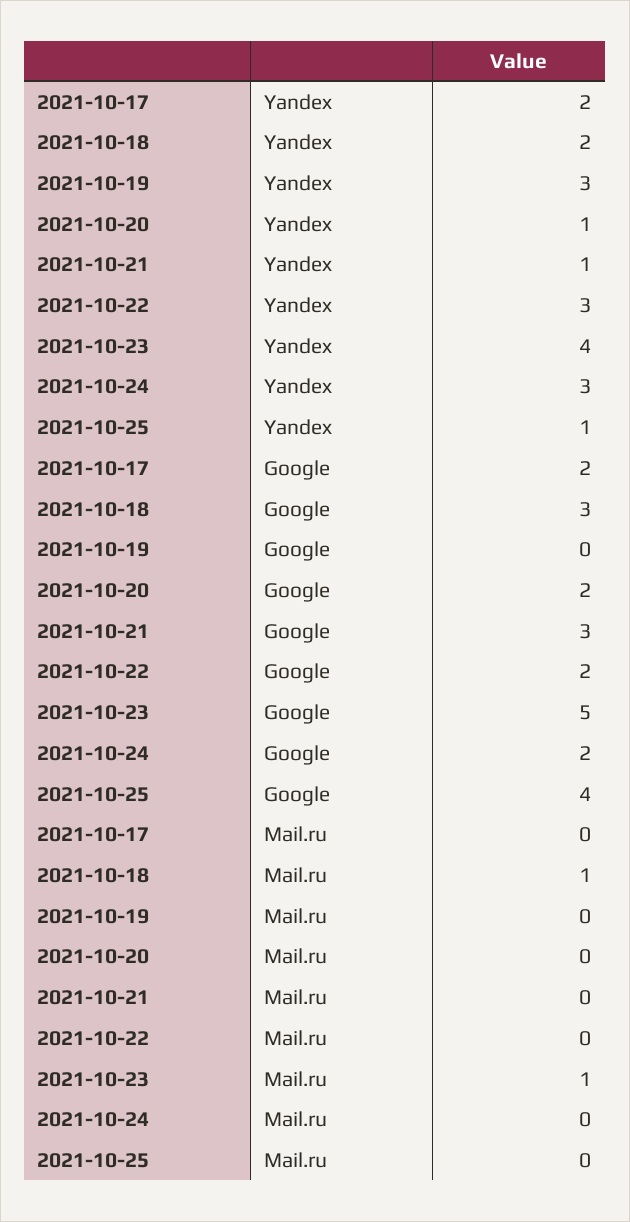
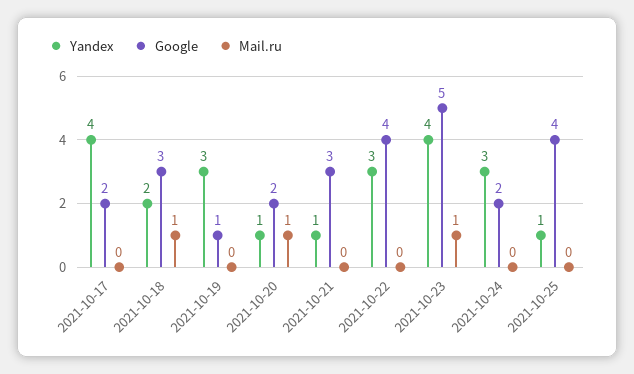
  {
    "Yandex": {
-     "2021-10-17": 2,
+     "2021-10-17": 4,
      "2021-10-18": 2,
      "2021-10-19": 3,
      "2021-10-20": 1,
      "2021-10-21": 1,
      "2021-10-22": 3,
      "2021-10-23": 4,
      "2021-10-24": 3,
      "2021-10-25": 1
    },
    "Google": {
      "2021-10-17": 2,
      "2021-10-18": 3,
-     "2021-10-19": 0,
+     "2021-10-19": 1,
      "2021-10-20": 2,
      "2021-10-21": 3,
-     "2021-10-22": 2,
+     "2021-10-22": 4,
      "2021-10-23": 5,
      "2021-10-24": 2,
      "2021-10-25": 4
    },
    "Mail.ru": {
      "2021-10-17": 0,
      "2021-10-18": 1,
      "2021-10-19": 0,
-     "2021-10-20": 0,
+     "2021-10-20": 1,
      "2021-10-21": 0,
      "2021-10-22": 0,
      "2021-10-23": 1,
      "2021-10-24": 0,
      "2021-10-25": 0
    }
  }

